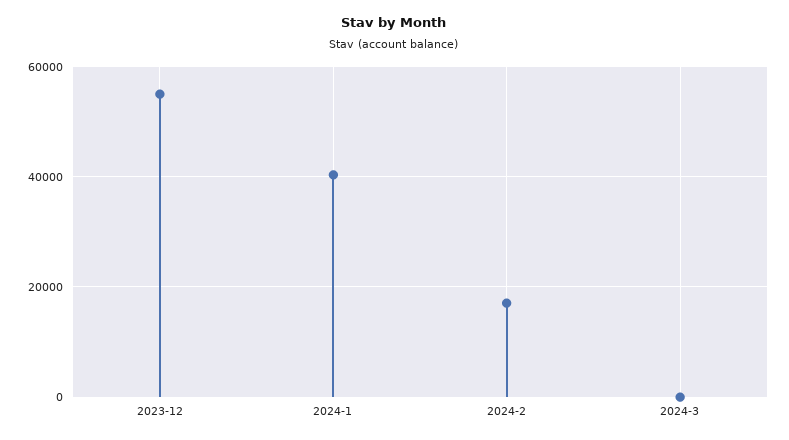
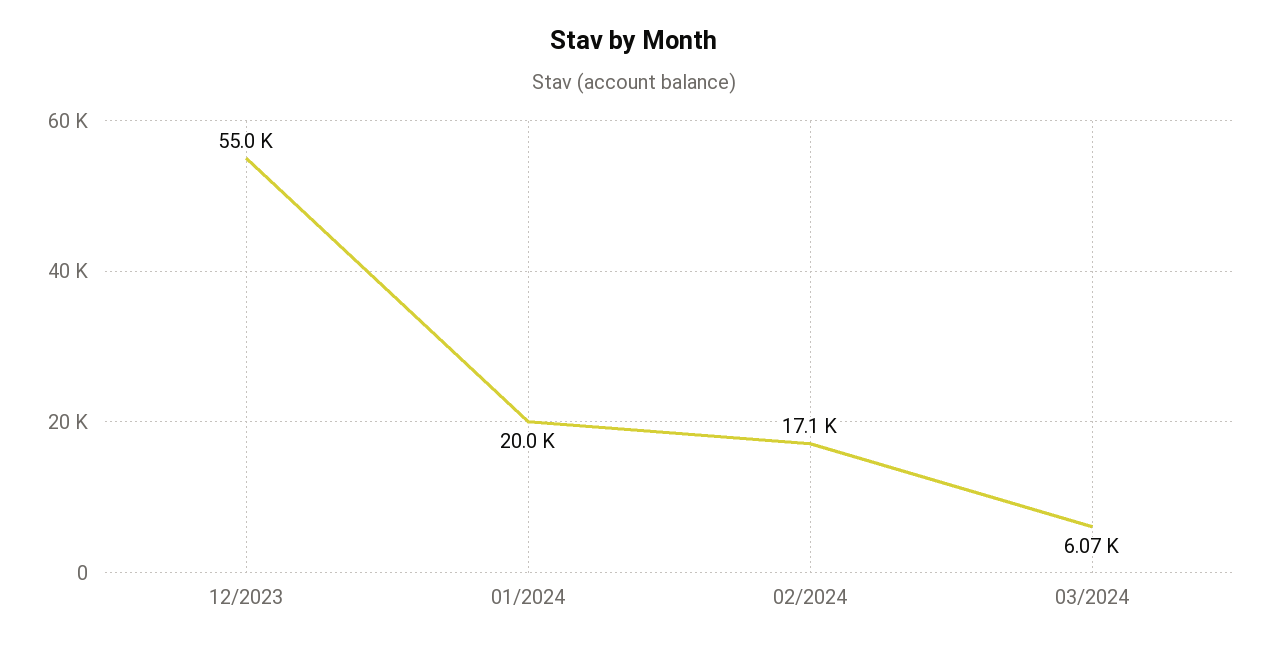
  {
    "2023-12": 55000,
-   "2024-1": 40000,
+   "2024-1": 20000,
    "2024-2": 17100,
-   "2024-3": 0
+   "2024-3": 6070
  }

